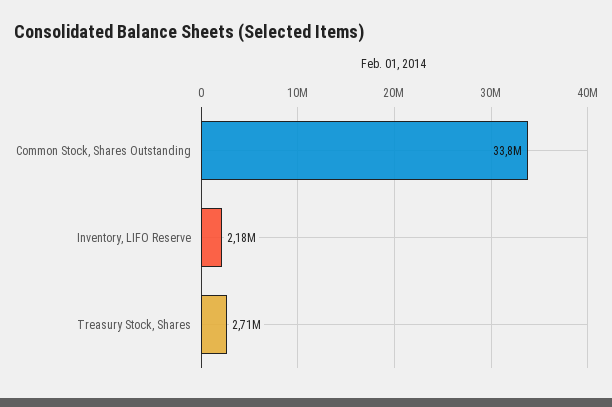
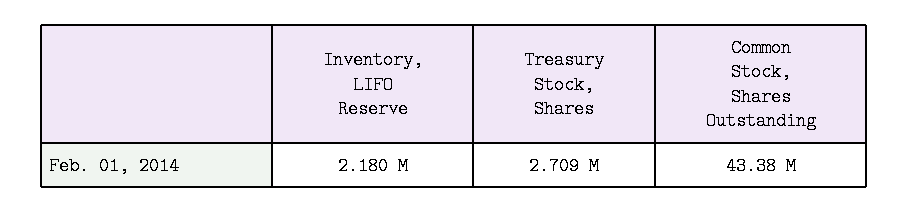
  {
-   "Common Stock, Shares Outstanding": 33800000,
+   "Common Stock, Shares Outstanding": 43380000,
    "Inventory, LIFO Reserve": 2180000,
    "Treasury Stock, Shares": 2709000
  }

